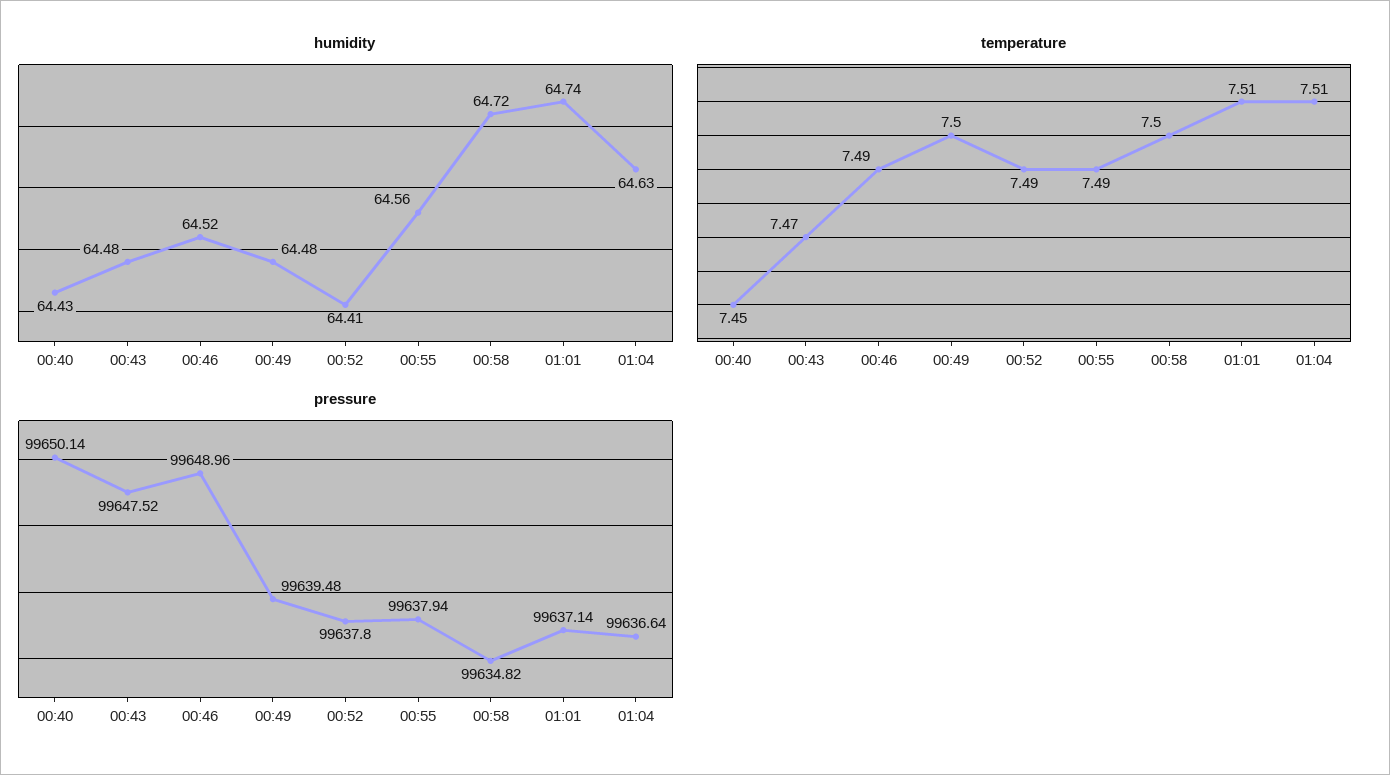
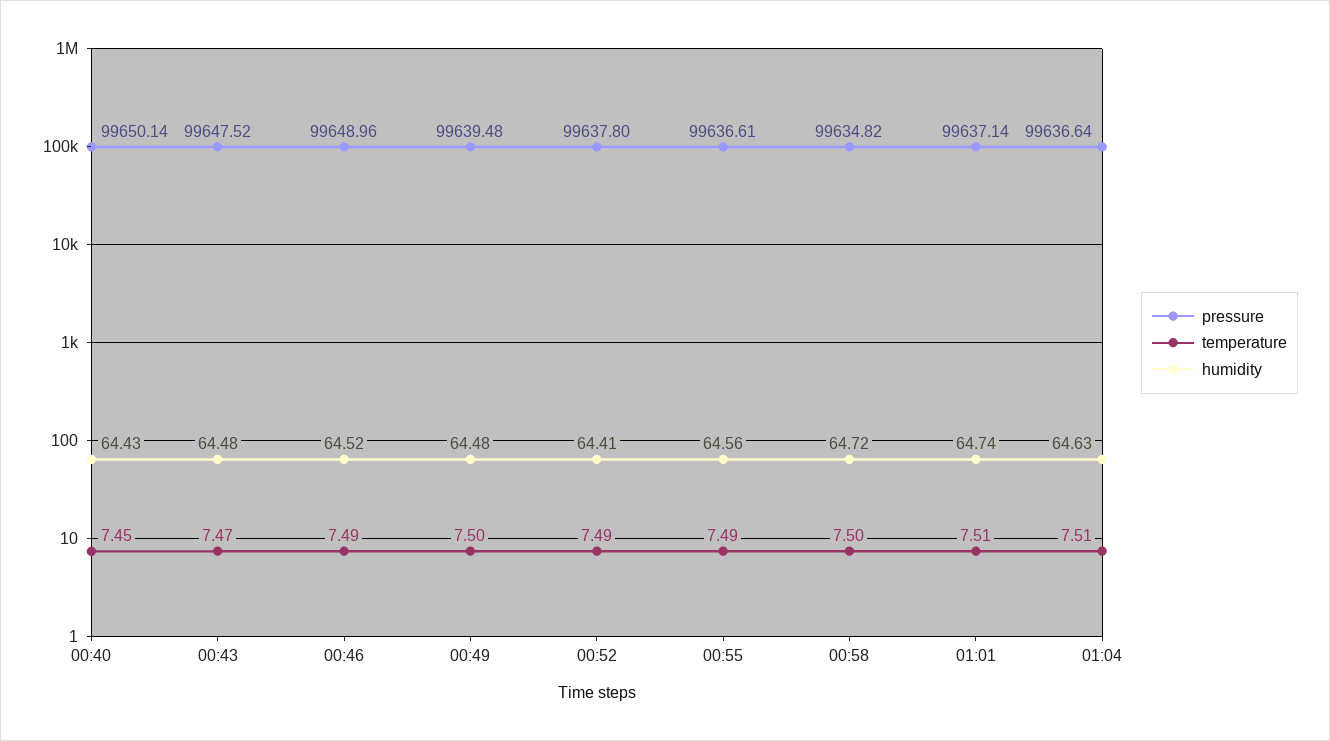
  {
    "humidity": {
      "00:40": 64.43,
      "00:43": 64.48,
      "00:46": 64.52,
      "00:49": 64.48,
      "00:52": 64.41,
      "00:55": 64.56,
      "00:58": 64.72,
      "01:01": 64.74,
      "01:04": 64.63
    },
    "temperature": {
      "00:40": 7.45,
      "00:43": 7.47,
      "00:46": 7.49,
      "00:49": 7.5,
      "00:52": 7.49,
      "00:55": 7.49,
      "00:58": 7.5,
      "01:01": 7.51,
      "01:04": 7.51
    },
    "pressure": {
      "00:40": 99650.14,
      "00:43": 99647.52,
      "00:46": 99648.96,
      "00:49": 99639.48,
      "00:52": 99637.8,
-     "00:55": 99637.94,
+     "00:55": 99636.61,
      "00:58": 99634.82,
      "01:01": 99637.14,
      "01:04": 99636.64
    }
  }

